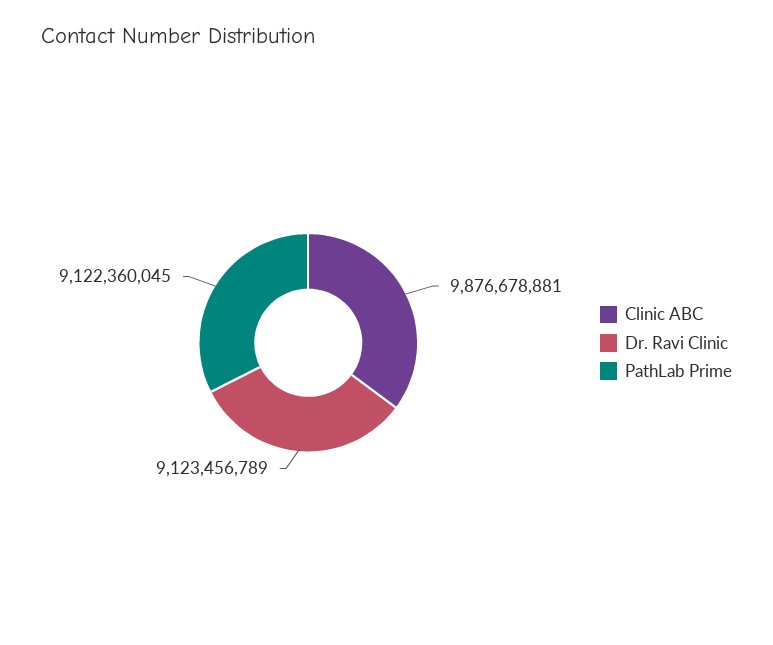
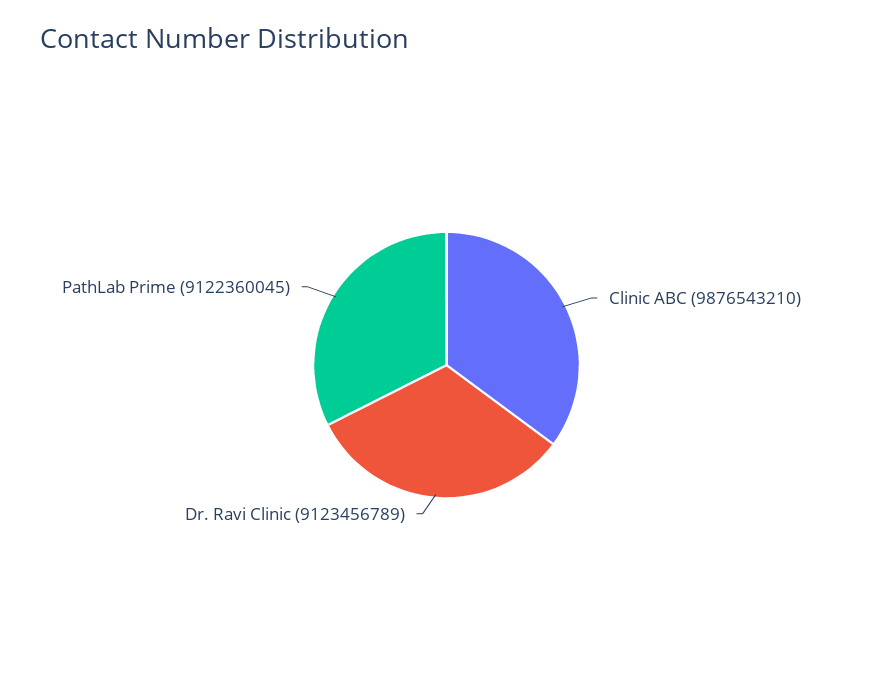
  {
-   "Clinic ABC": 9876678881,
+   "Clinic ABC": 9876543210,
    "Dr. Ravi Clinic": 9123456789,
    "PathLab Prime": 9122360045
  }

